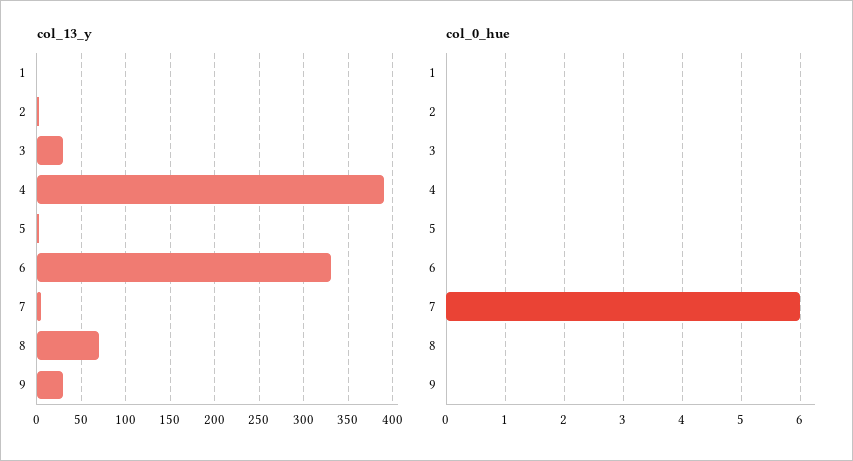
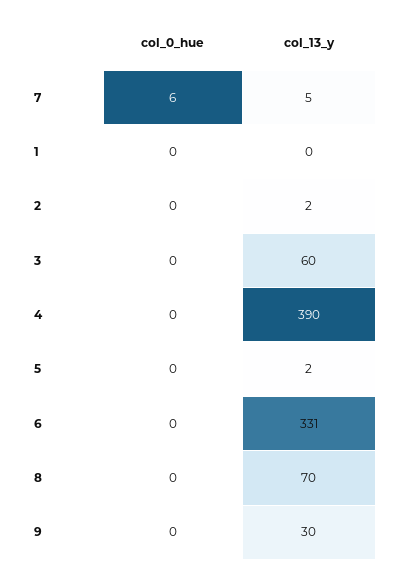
  {
    "col_13_y": {
      "1": 0,
      "2": 2,
-     "3": 30,
+     "3": 60,
      "4": 390,
      "5": 2,
      "6": 331,
      "7": 5,
      "8": 70,
      "9": 30
    },
    "col_0_hue": {
      "1": 0,
      "2": 0,
      "3": 0,
      "4": 0,
      "5": 0,
      "6": 0,
      "7": 6,
      "8": 0,
      "9": 0
    }
  }

